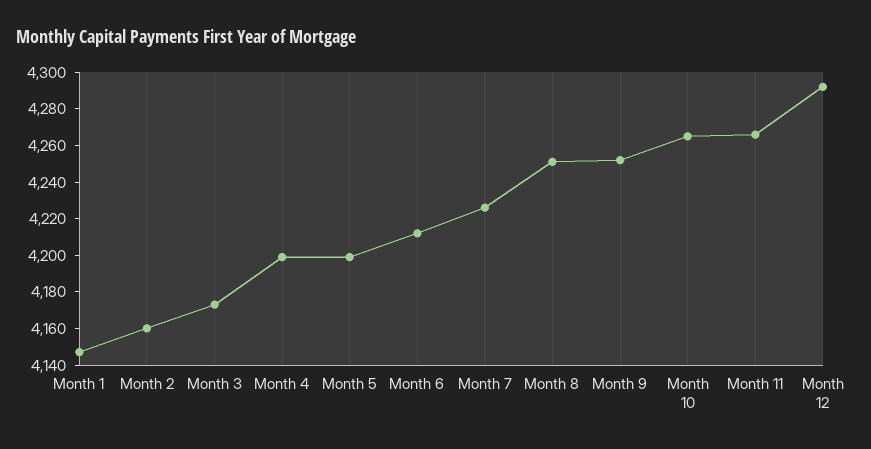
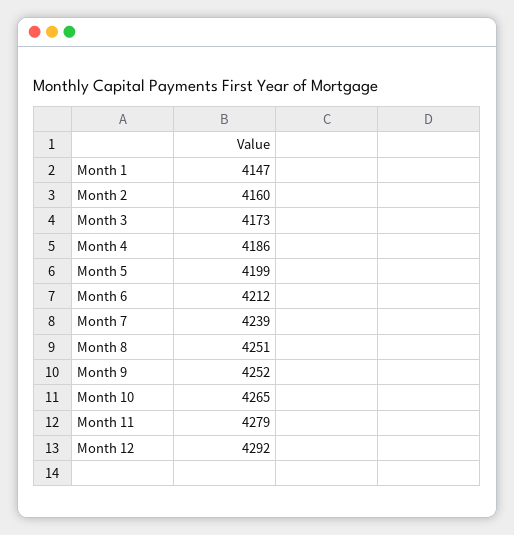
  {
    "Month 1": 4147,
    "Month 2": 4160,
    "Month 3": 4173,
-   "Month 4": 4200,
+   "Month 4": 4186,
    "Month 5": 4199,
    "Month 6": 4212,
-   "Month 7": 4225,
+   "Month 7": 4239,
    "Month 8": 4251,
    "Month 9": 4252,
    "Month 10": 4265,
-   "Month 11": 4265,
+   "Month 11": 4279,
    "Month 12": 4292
  }

